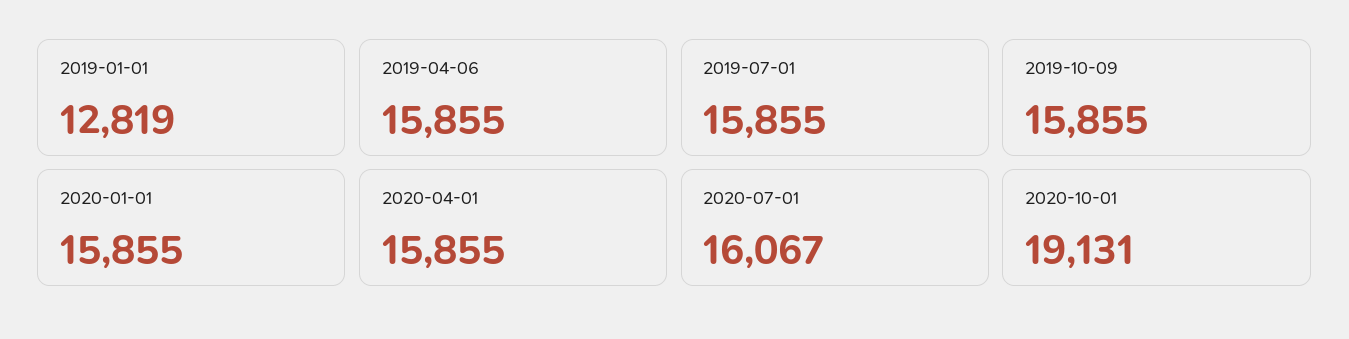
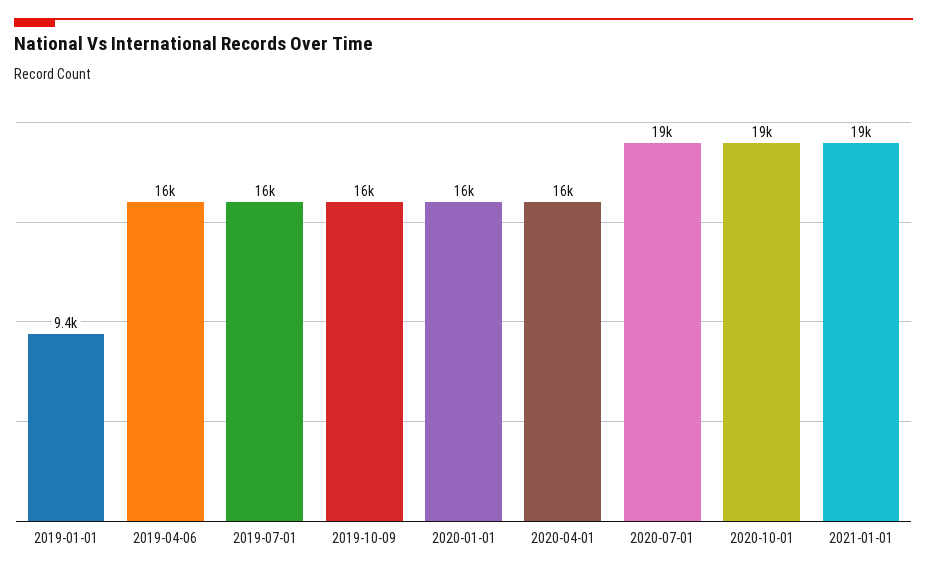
  {
-   "2019-01-01": 12819,
+   "2019-01-01": 9400,
    "2019-04-06": 15855,
    "2019-07-01": 15855,
    "2019-10-09": 15855,
    "2020-01-01": 15855,
    "2020-04-01": 15855,
-   "2020-07-01": 16067,
+   "2020-07-01": 19000,
-   "2020-10-01": 19131
+   "2020-10-01": 19131,
+   "2021-01-01": 19000
  }

